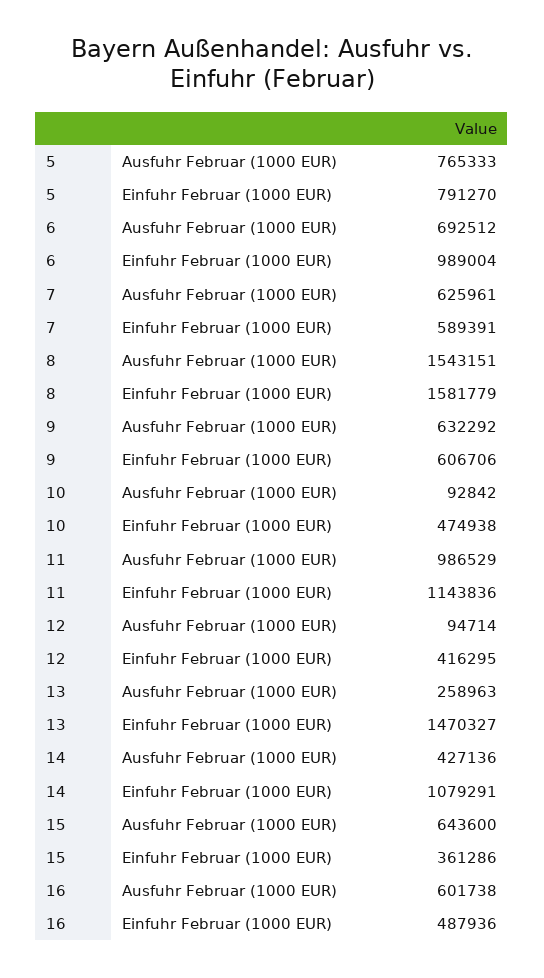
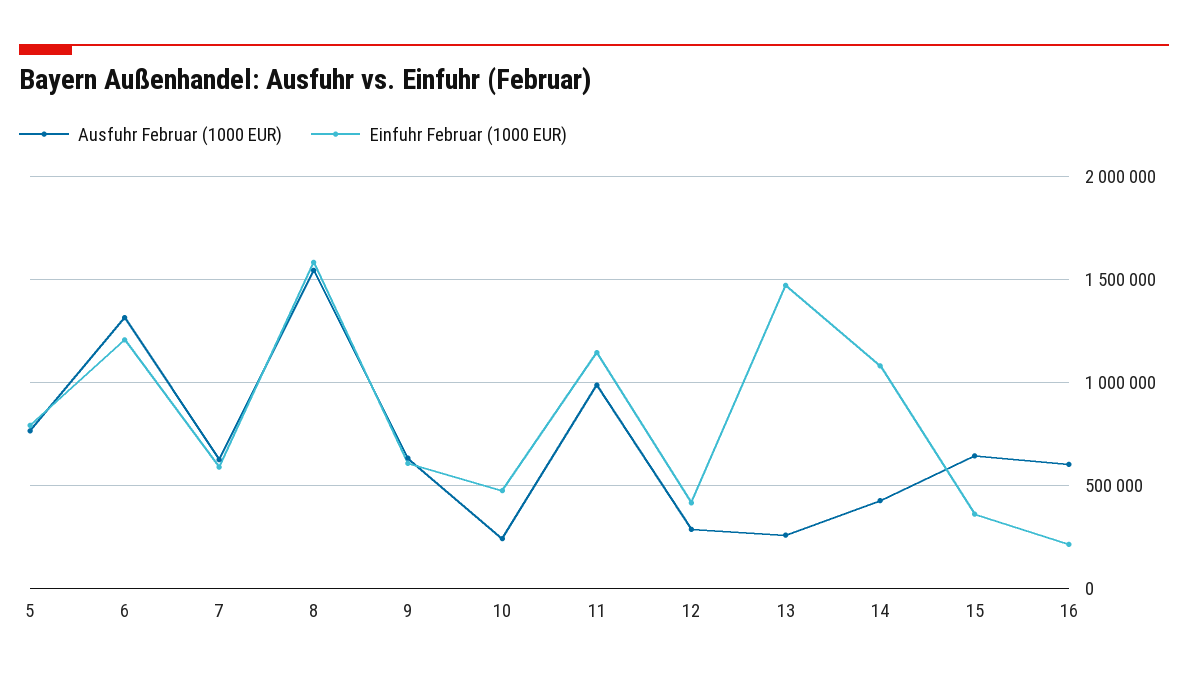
  {
    "Ausfuhr Februar (1000 EUR)": {
      "5": 765333,
-     "6": 692512,
+     "6": 1300000,
      "7": 625961,
      "8": 1543151,
      "9": 632292,
-     "10": 92842,
+     "10": 250000,
      "11": 986529,
-     "12": 94714,
+     "12": 300000,
      "13": 258963,
      "14": 427136,
      "15": 643600,
      "16": 601738
    },
    "Einfuhr Februar (1000 EUR)": {
      "5": 791270,
-     "6": 989004,
+     "6": 1200000,
      "7": 589391,
      "8": 1581779,
      "9": 606706,
      "10": 474938,
      "11": 1143836,
      "12": 416295,
      "13": 1470327,
      "14": 1079291,
      "15": 361286,
-     "16": 487936
+     "16": 200000
    }
  }

